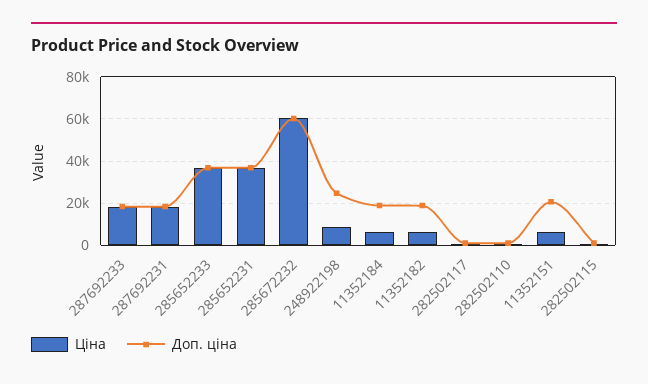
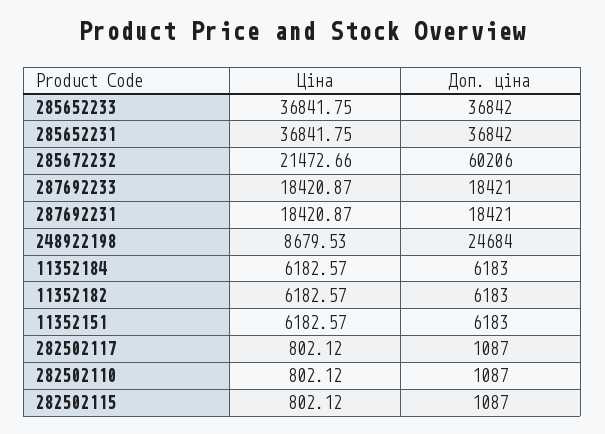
  {
    "Ціна": {
      "287692233": 18420.87,
      "287692231": 18420.87,
      "285652233": 36841.75,
      "285652231": 36841.75,
-     "285672232": 60000,
+     "285672232": 21472.66,
      "248922198": 8679.53,
      "11352184": 6182.57,
      "11352182": 6182.57,
      "282502117": 802.12,
      "282502110": 802.12,
      "11352151": 6182.57,
      "282502115": 802.12
    },
    "Доп. ціна": {
      "287692233": 18421,
      "287692231": 18421,
      "285652233": 36842,
      "285652231": 36842,
      "285672232": 60206,
      "248922198": 24684,
-     "11352184": 20000,
+     "11352184": 6183,
-     "11352182": 20000,
+     "11352182": 6183,
      "282502117": 1087,
      "282502110": 1087,
-     "11352151": 20000,
+     "11352151": 6183,
      "282502115": 1087
    }
  }

